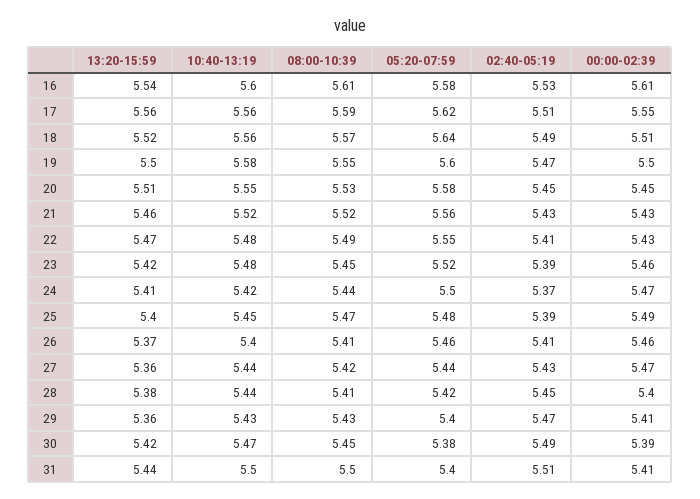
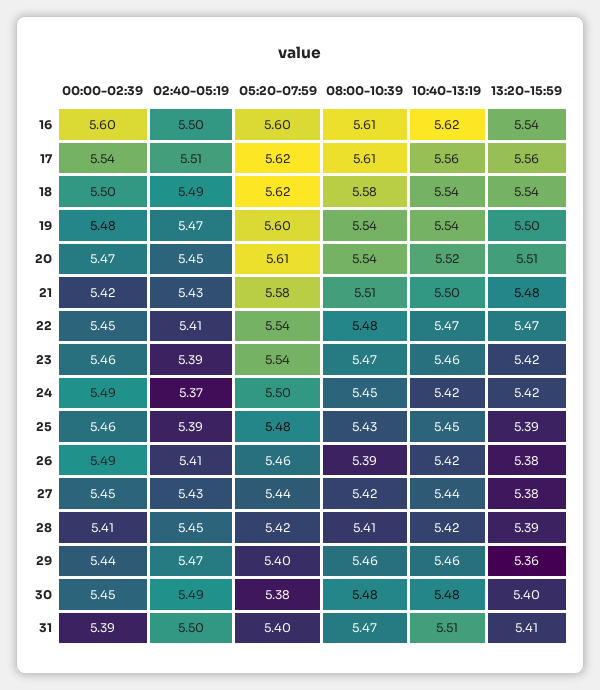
  {
    "13:20-15:59": {
      "16": 5.54,
      "17": 5.56,
-     "18": 5.52,
+     "18": 5.54,
      "19": 5.5,
      "20": 5.51,
-     "21": 5.46,
+     "21": 5.48,
      "22": 5.47,
      "23": 5.42,
-     "24": 5.41,
+     "24": 5.42,
-     "25": 5.4,
+     "25": 5.39,
-     "26": 5.37,
+     "26": 5.38,
-     "27": 5.36,
+     "27": 5.38,
-     "28": 5.38,
+     "28": 5.39,
      "29": 5.36,
-     "30": 5.42,
+     "30": 5.4,
-     "31": 5.44
+     "31": 5.41
    },
    "10:40-13:19": {
-     "16": 5.6,
+     "16": 5.62,
      "17": 5.56,
-     "18": 5.56,
+     "18": 5.54,
-     "19": 5.58,
+     "19": 5.54,
-     "20": 5.55,
+     "20": 5.52,
-     "21": 5.52,
+     "21": 5.5,
-     "22": 5.48,
+     "22": 5.47,
-     "23": 5.48,
+     "23": 5.46,
      "24": 5.42,
      "25": 5.45,
-     "26": 5.4,
+     "26": 5.42,
      "27": 5.44,
-     "28": 5.44,
+     "28": 5.42,
-     "29": 5.43,
+     "29": 5.46,
-     "30": 5.47,
+     "30": 5.48,
-     "31": 5.5
+     "31": 5.51
    },
    "08:00-10:39": {
      "16": 5.61,
-     "17": 5.59,
+     "17": 5.61,
-     "18": 5.57,
+     "18": 5.58,
-     "19": 5.55,
+     "19": 5.54,
-     "20": 5.53,
+     "20": 5.54,
-     "21": 5.52,
+     "21": 5.51,
-     "22": 5.49,
+     "22": 5.48,
-     "23": 5.45,
+     "23": 5.47,
-     "24": 5.44,
+     "24": 5.45,
-     "25": 5.47,
+     "25": 5.43,
-     "26": 5.41,
+     "26": 5.39,
      "27": 5.42,
      "28": 5.41,
-     "29": 5.43,
+     "29": 5.46,
-     "30": 5.45,
+     "30": 5.48,
-     "31": 5.5
+     "31": 5.47
    },
    "05:20-07:59": {
-     "16": 5.58,
+     "16": 5.6,
      "17": 5.62,
-     "18": 5.64,
+     "18": 5.62,
      "19": 5.6,
-     "20": 5.58,
+     "20": 5.61,
-     "21": 5.56,
+     "21": 5.58,
-     "22": 5.55,
+     "22": 5.54,
-     "23": 5.52,
+     "23": 5.54,
      "24": 5.5,
      "25": 5.48,
      "26": 5.46,
      "27": 5.44,
      "28": 5.42,
      "29": 5.4,
      "30": 5.38,
      "31": 5.4
    },
    "02:40-05:19": {
-     "16": 5.53,
+     "16": 5.5,
      "17": 5.51,
      "18": 5.49,
      "19": 5.47,
      "20": 5.45,
      "21": 5.43,
      "22": 5.41,
      "23": 5.39,
      "24": 5.37,
      "25": 5.39,
      "26": 5.41,
      "27": 5.43,
      "28": 5.45,
      "29": 5.47,
      "30": 5.49,
-     "31": 5.51
+     "31": 5.5
    },
    "00:00-02:39": {
-     "16": 5.61,
+     "16": 5.6,
-     "17": 5.55,
+     "17": 5.54,
-     "18": 5.51,
+     "18": 5.5,
-     "19": 5.5,
+     "19": 5.48,
-     "20": 5.45,
+     "20": 5.47,
-     "21": 5.43,
+     "21": 5.42,
-     "22": 5.43,
+     "22": 5.45,
      "23": 5.46,
-     "24": 5.47,
+     "24": 5.49,
-     "25": 5.49,
+     "25": 5.46,
-     "26": 5.46,
+     "26": 5.49,
-     "27": 5.47,
+     "27": 5.45,
-     "28": 5.4,
+     "28": 5.41,
-     "29": 5.41,
+     "29": 5.44,
-     "30": 5.39,
+     "30": 5.45,
-     "31": 5.41
+     "31": 5.39
    }
  }

